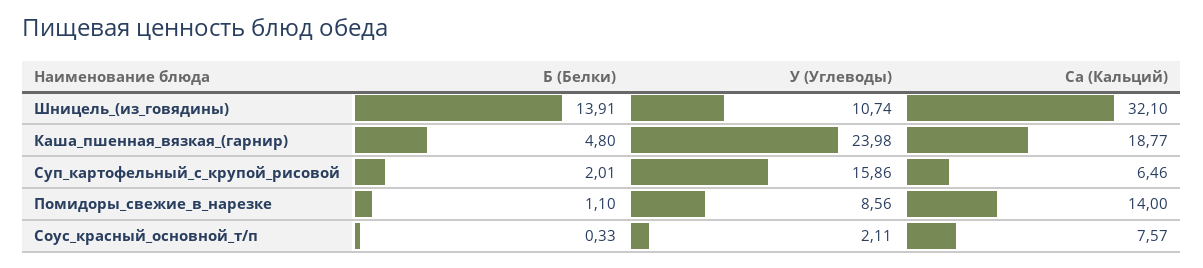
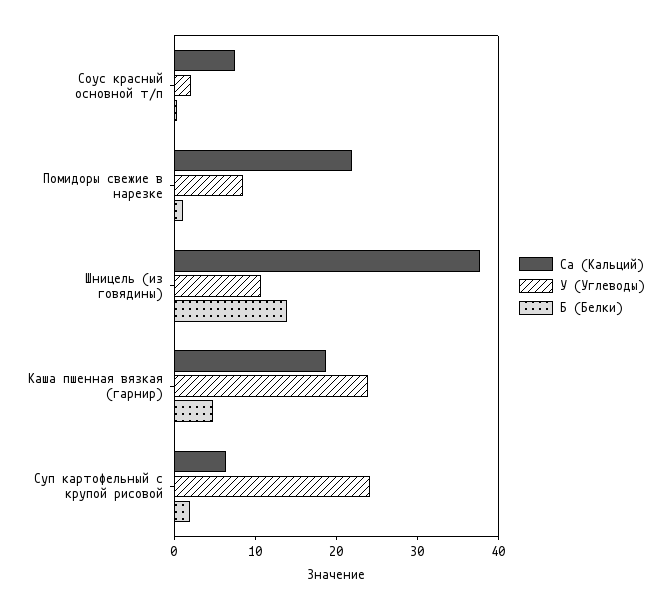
  {
    "Б (Белки)": {
      "Шницель_(из_говядины)": 13.91,
      "Каша_пшенная_вязкая_(гарнир)": 4.8,
      "Суп_картофельный_с_крупой_рисовой": 2.01,
      "Помидоры_свежие_в_нарезке": 1.1,
      "Соус_красный_основной_т/п": 0.33
    },
    "У (Углеводы)": {
      "Шницель_(из_говядины)": 10.74,
      "Каша_пшенная_вязкая_(гарнир)": 23.98,
-     "Суп_картофельный_с_крупой_рисовой": 15.86,
+     "Суп_картофельный_с_крупой_рисовой": 24,
      "Помидоры_свежие_в_нарезке": 8.56,
      "Соус_красный_основной_т/п": 2.11
    },
    "Ca (Кальций)": {
-     "Шницель_(из_говядины)": 32.1,
+     "Шницель_(из_говядины)": 38,
      "Каша_пшенная_вязкая_(гарнир)": 18.77,
      "Суп_картофельный_с_крупой_рисовой": 6.46,
-     "Помидоры_свежие_в_нарезке": 14,
+     "Помидоры_свежие_в_нарезке": 22,
      "Соус_красный_основной_т/п": 7.57
    }
  }

